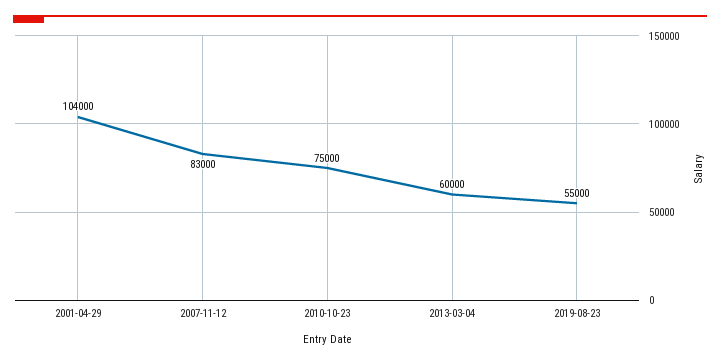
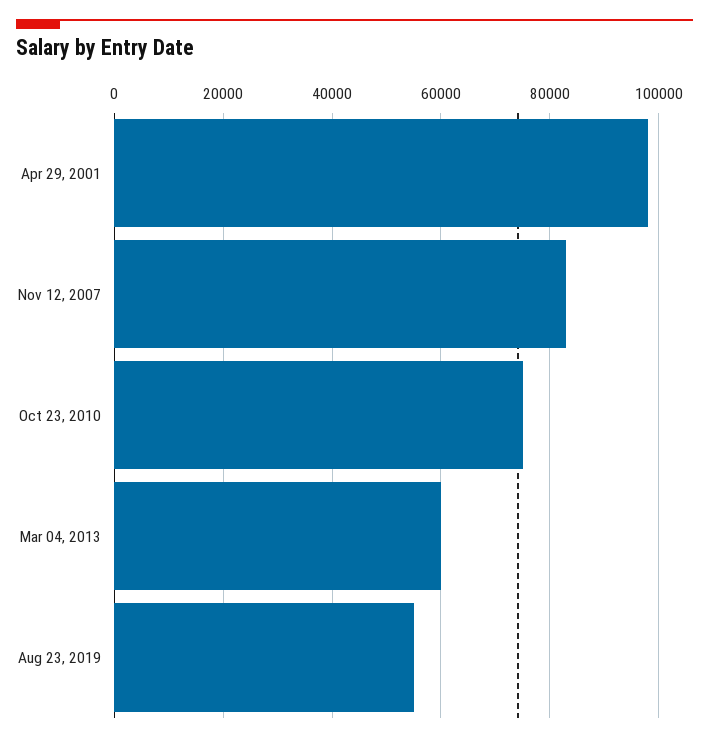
  {
-   "2001-04-29": 104000,
+   "2001-04-29": 98000,
    "2007-11-12": 83000,
    "2010-10-23": 75000,
    "2013-03-04": 60000,
    "2019-08-23": 55000
  }

